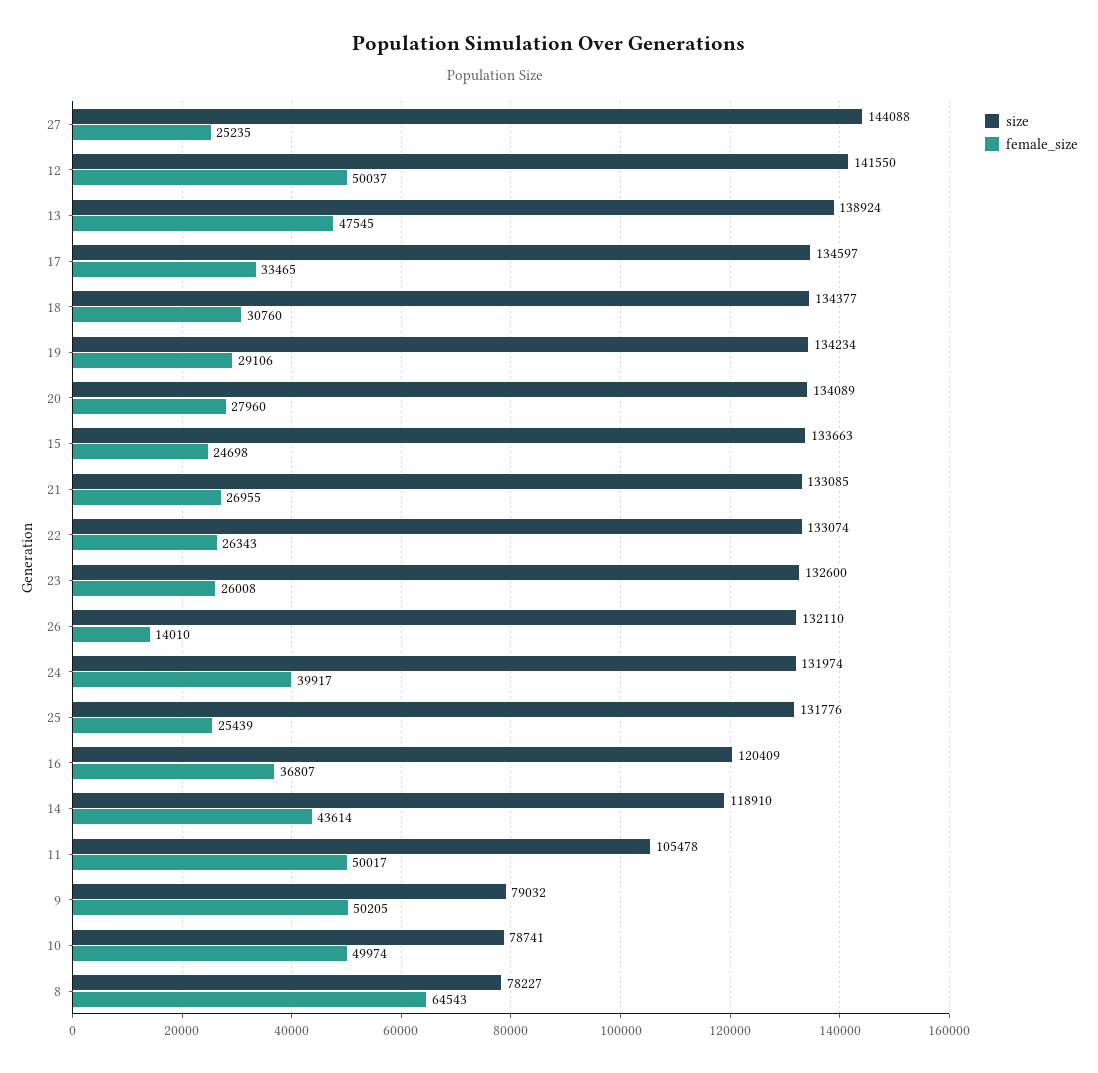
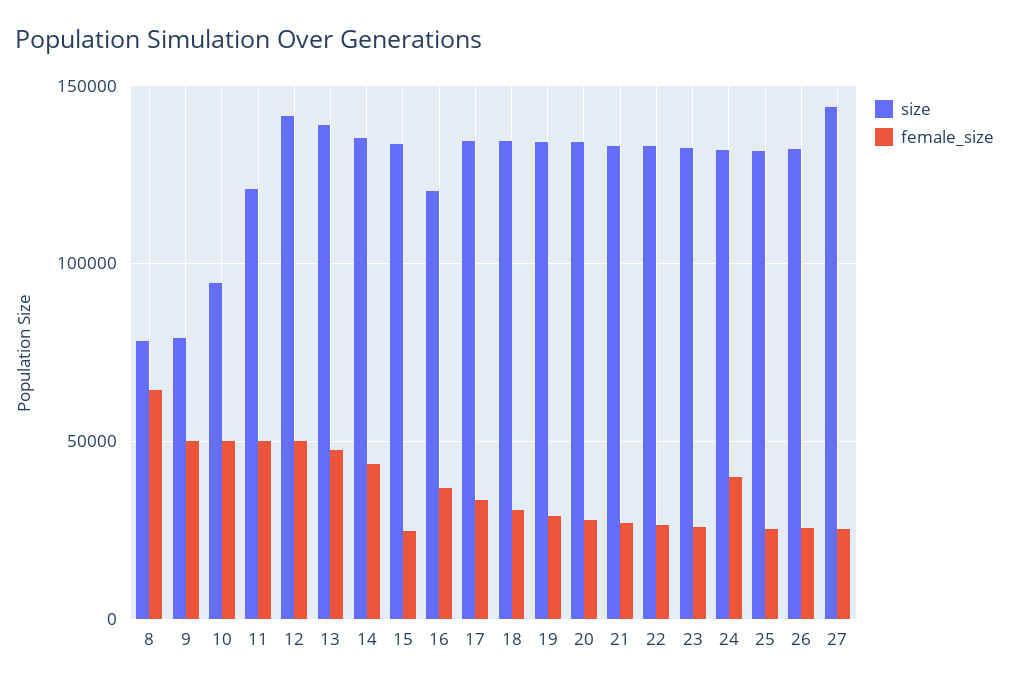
  {
    "size": {
      "27": 144088,
      "12": 141550,
      "13": 138924,
      "17": 134597,
      "18": 134377,
      "19": 134234,
      "20": 134089,
      "15": 133663,
      "21": 133085,
      "22": 133074,
      "23": 132600,
      "26": 132110,
      "24": 131974,
      "25": 131776,
      "16": 120409,
-     "14": 118910,
+     "14": 135000,
-     "11": 105478,
+     "11": 120000,
      "9": 79032,
-     "10": 78741,
+     "10": 95000,
      "8": 78227
    },
    "female_size": {
      "27": 25235,
      "12": 50037,
      "13": 47545,
      "17": 33465,
      "18": 30760,
      "19": 29106,
      "20": 27960,
      "15": 24698,
      "21": 26955,
      "22": 26343,
      "23": 26008,
-     "26": 14010,
+     "26": 25000,
      "24": 39917,
      "25": 25439,
      "16": 36807,
      "14": 43614,
      "11": 50017,
      "9": 50205,
      "10": 49974,
      "8": 64543
    }
  }

